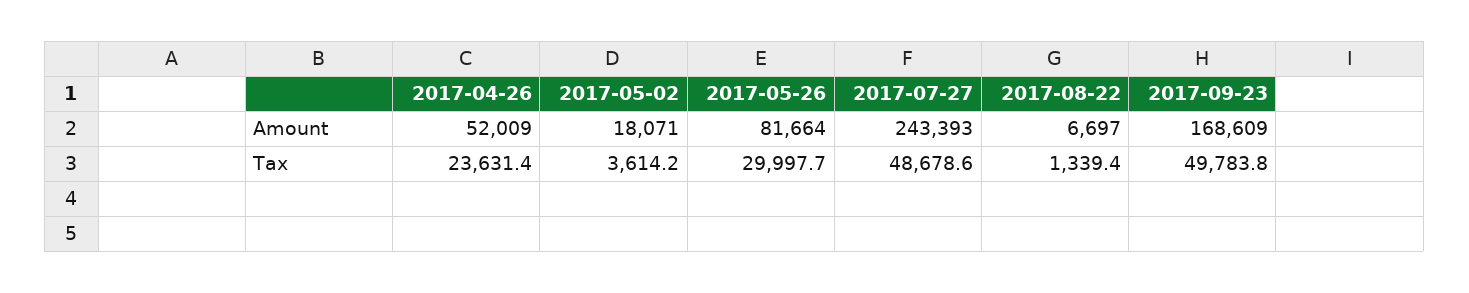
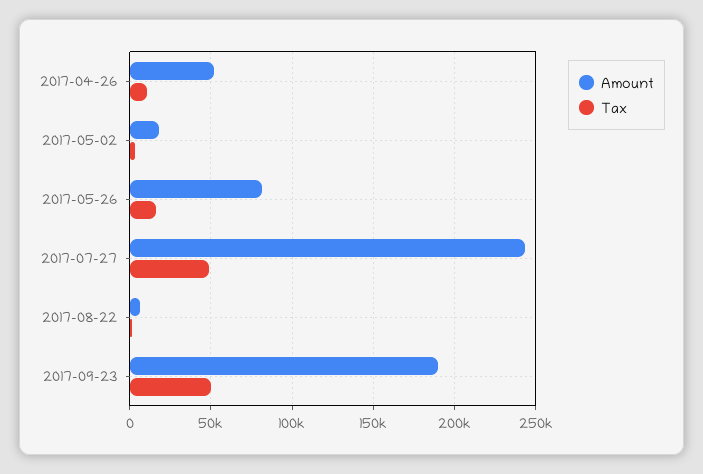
  {
    "Amount": {
      "2017-04-26": 52009,
      "2017-05-02": 18071,
      "2017-05-26": 81664,
      "2017-07-27": 243393,
      "2017-08-22": 6697,
-     "2017-09-23": 168609
+     "2017-09-23": 190000
    },
    "Tax": {
-     "2017-04-26": 23631.4,
+     "2017-04-26": 10000,
      "2017-05-02": 3614.2,
-     "2017-05-26": 29997.7,
+     "2017-05-26": 15000,
      "2017-07-27": 48678.6,
      "2017-08-22": 1339.4,
      "2017-09-23": 49783.8
    }
  }

